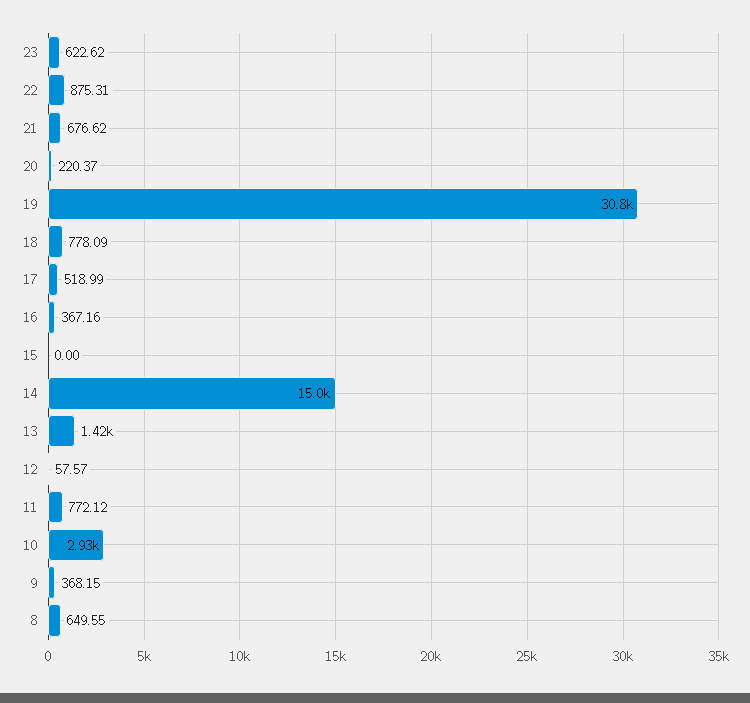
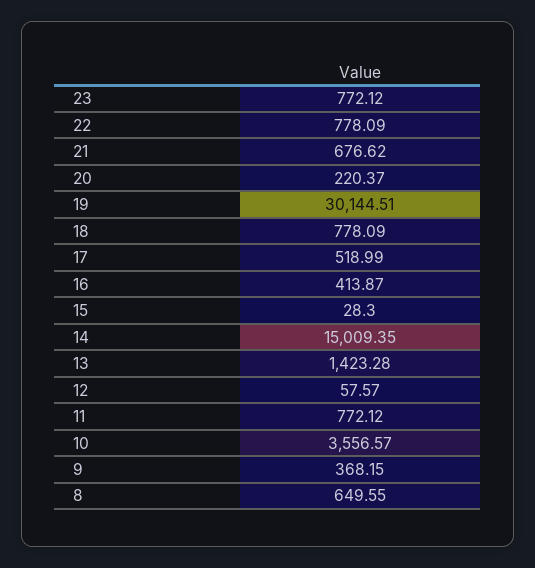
  {
-   "23": 622.62,
+   "23": 772.12,
-   "22": 875.31,
+   "22": 778.09,
    "21": 676.62,
    "20": 220.37,
-   "19": 30800,
+   "19": 30144.51,
    "18": 778.09,
    "17": 518.99,
-   "16": 367.16,
+   "16": 413.87,
-   "15": 0,
+   "15": 28.3,
    "14": 15009.35,
    "13": 1423.28,
    "12": 57.57,
    "11": 772.12,
-   "10": 2930,
+   "10": 3556.57,
    "9": 368.15,
    "8": 649.55
  }

